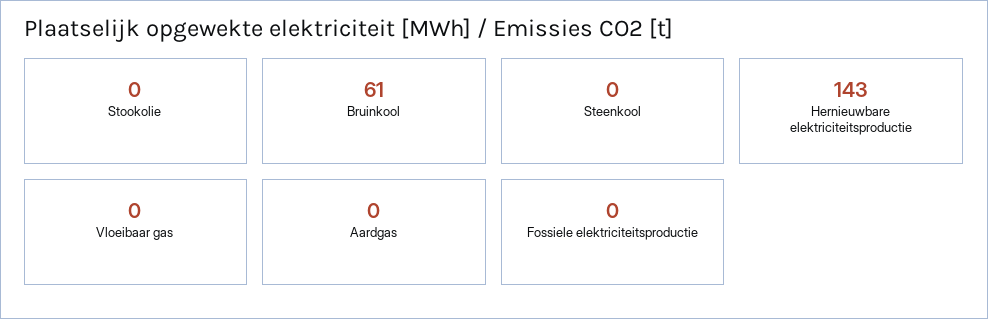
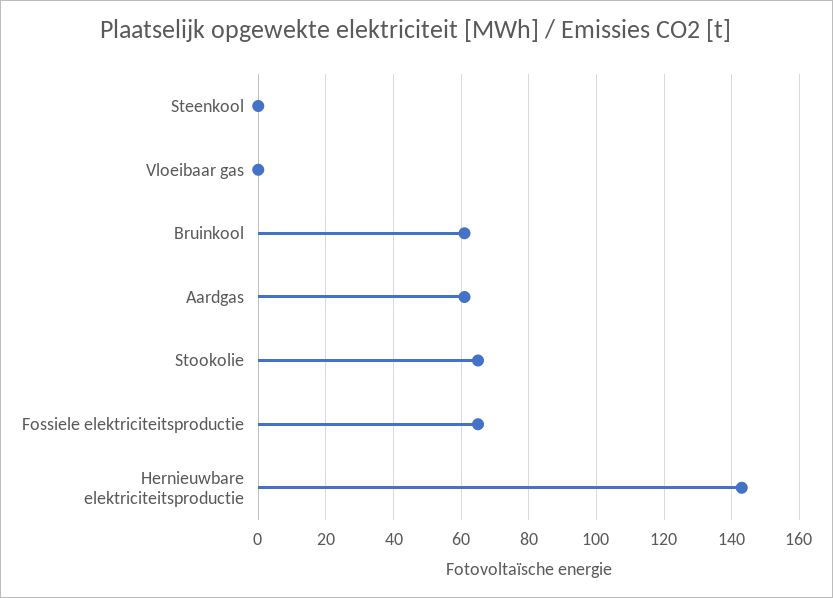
  {
-   "Stookolie": 0,
+   "Stookolie": 65,
    "Bruinkool": 61,
    "Steenkool": 0,
    "Hernieuwbare elektriciteitsproductie": 143,
    "Vloeibaar gas": 0,
-   "Aardgas": 0,
+   "Aardgas": 60,
-   "Fossiele elektriciteitsproductie": 0
+   "Fossiele elektriciteitsproductie": 65
  }

